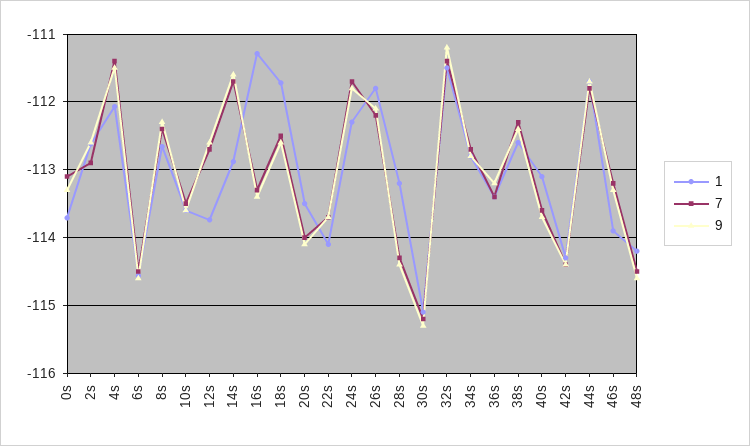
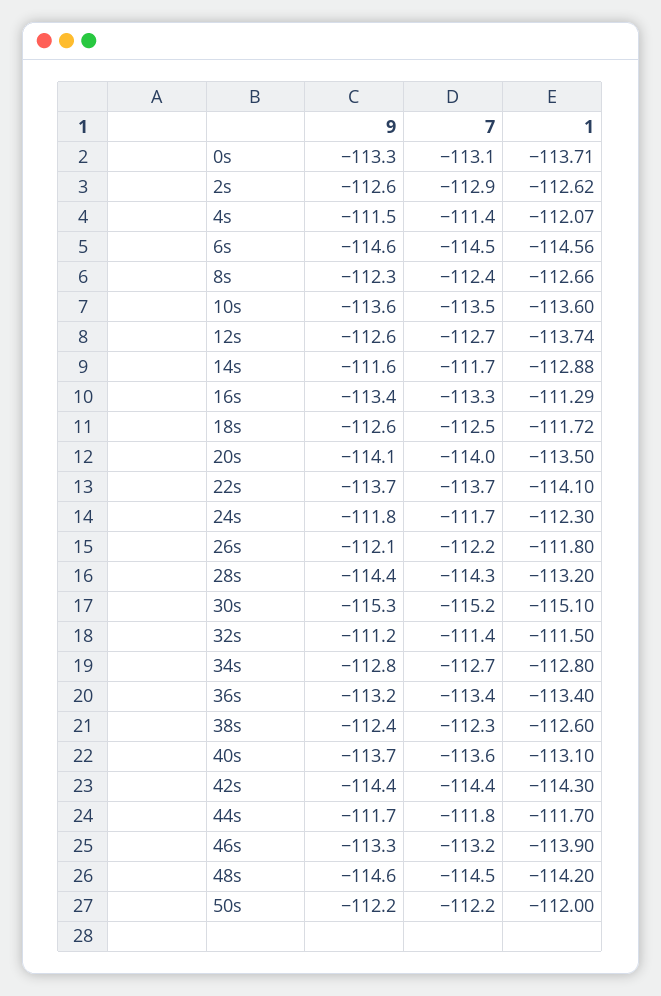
  {
    "1": {
      "0s": -113.71,
      "2s": -112.62,
      "4s": -112.07,
      "6s": -114.56,
      "8s": -112.66,
      "10s": -113.6,
      "12s": -113.74,
      "14s": -112.88,
      "16s": -111.29,
      "18s": -111.72,
      "20s": -113.5,
      "22s": -114.1,
      "24s": -112.3,
      "26s": -111.8,
      "28s": -113.2,
      "30s": -115.1,
      "32s": -111.5,
      "34s": -112.8,
      "36s": -113.4,
      "38s": -112.6,
      "40s": -113.1,
      "42s": -114.3,
      "44s": -111.7,
      "46s": -113.9,
-     "48s": -114.2
+     "48s": -114.2,
+     "50s": -112
    },
    "7": {
      "0s": -113.1,
      "2s": -112.9,
      "4s": -111.4,
      "6s": -114.5,
      "8s": -112.4,
      "10s": -113.5,
      "12s": -112.7,
      "14s": -111.7,
      "16s": -113.3,
      "18s": -112.5,
      "20s": -114,
      "22s": -113.7,
      "24s": -111.7,
      "26s": -112.2,
      "28s": -114.3,
      "30s": -115.2,
      "32s": -111.4,
      "34s": -112.7,
      "36s": -113.4,
      "38s": -112.3,
      "40s": -113.6,
      "42s": -114.4,
      "44s": -111.8,
      "46s": -113.2,
-     "48s": -114.5
+     "48s": -114.5,
+     "50s": -112.2
    },
    "9": {
      "0s": -113.3,
      "2s": -112.6,
      "4s": -111.5,
      "6s": -114.6,
      "8s": -112.3,
      "10s": -113.6,
      "12s": -112.6,
      "14s": -111.6,
      "16s": -113.4,
      "18s": -112.6,
      "20s": -114.1,
      "22s": -113.7,
      "24s": -111.8,
      "26s": -112.1,
      "28s": -114.4,
      "30s": -115.3,
      "32s": -111.2,
      "34s": -112.8,
      "36s": -113.2,
      "38s": -112.4,
      "40s": -113.7,
      "42s": -114.4,
      "44s": -111.7,
      "46s": -113.3,
-     "48s": -114.6
+     "48s": -114.6,
+     "50s": -112.2
    }
  }

